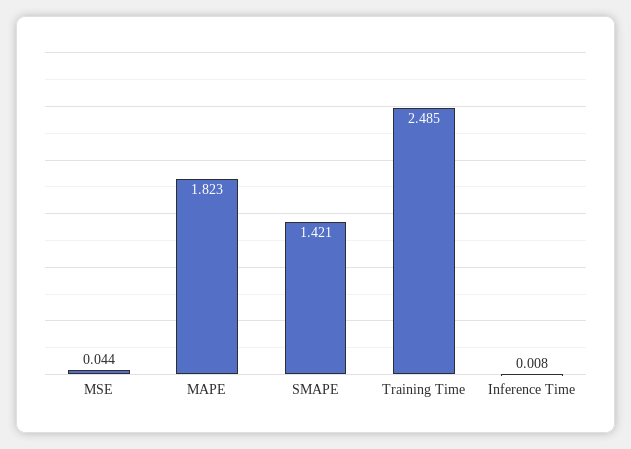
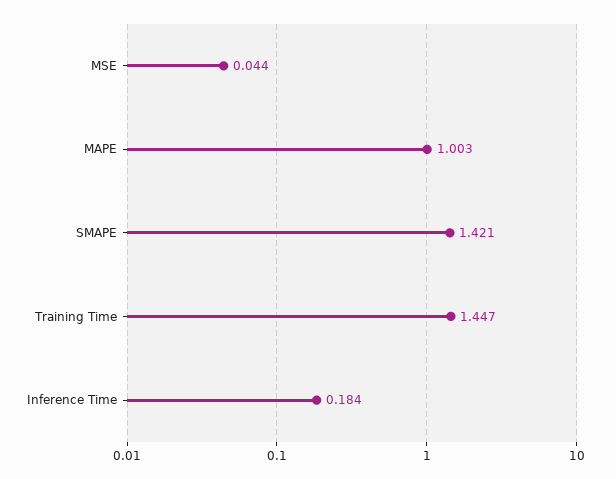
  {
    "MSE": 0.044,
-   "MAPE": 1.823,
+   "MAPE": 1.003,
    "SMAPE": 1.421,
-   "Training Time": 2.485,
+   "Training Time": 1.447,
-   "Inference Time": 0.008
+   "Inference Time": 0.184
  }

